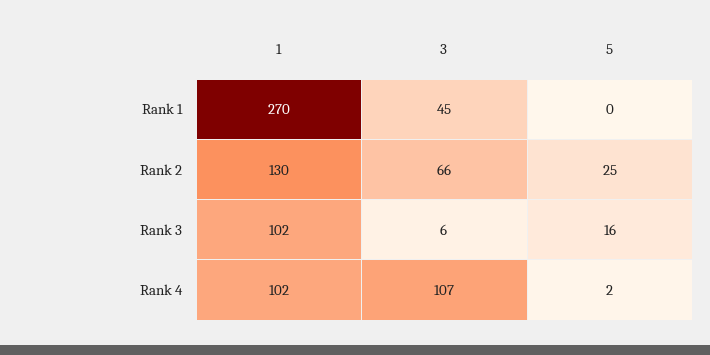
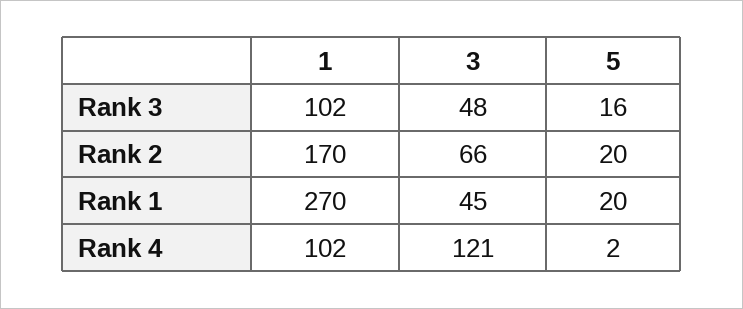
  {
    "1": {
      "Rank 1": 270,
-     "Rank 2": 130,
+     "Rank 2": 170,
      "Rank 3": 102,
      "Rank 4": 102
    },
    "3": {
      "Rank 1": 45,
      "Rank 2": 66,
-     "Rank 3": 6,
+     "Rank 3": 48,
-     "Rank 4": 107
+     "Rank 4": 121
    },
    "5": {
-     "Rank 1": 0,
+     "Rank 1": 20,
-     "Rank 2": 25,
+     "Rank 2": 20,
      "Rank 3": 16,
      "Rank 4": 2
    }
  }

